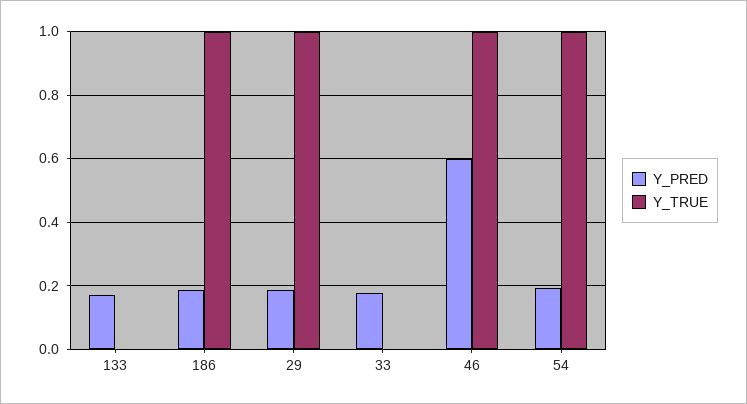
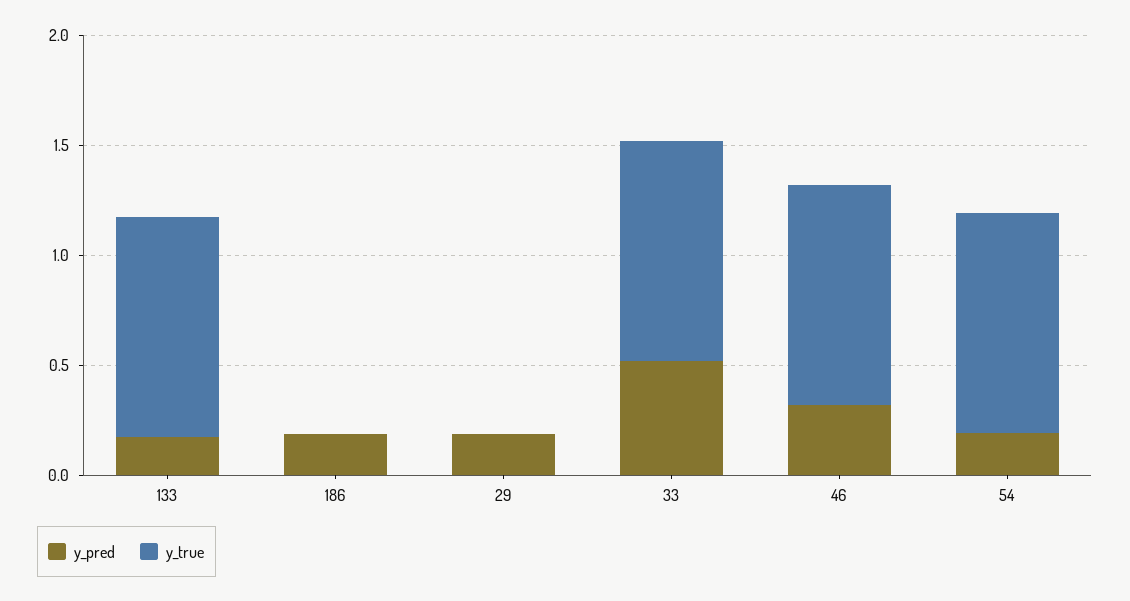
  {
    "Y_PRED": {
      "133": 0.18,
      "186": 0.18,
      "29": 0.18,
-     "33": 0.18,
+     "33": 0.5,
-     "46": 0.6,
+     "46": 0.3,
      "54": 0.2
    },
    "Y_TRUE": {
-     "133": 0,
+     "133": 1,
-     "186": 1,
+     "186": 0,
-     "29": 1,
+     "29": 0,
-     "33": 0,
+     "33": 1,
      "46": 1,
      "54": 1
    }
  }

